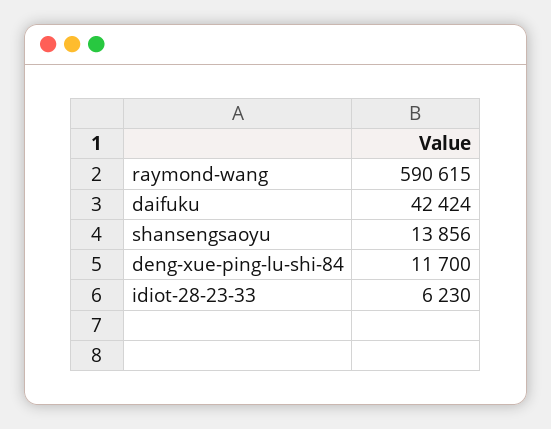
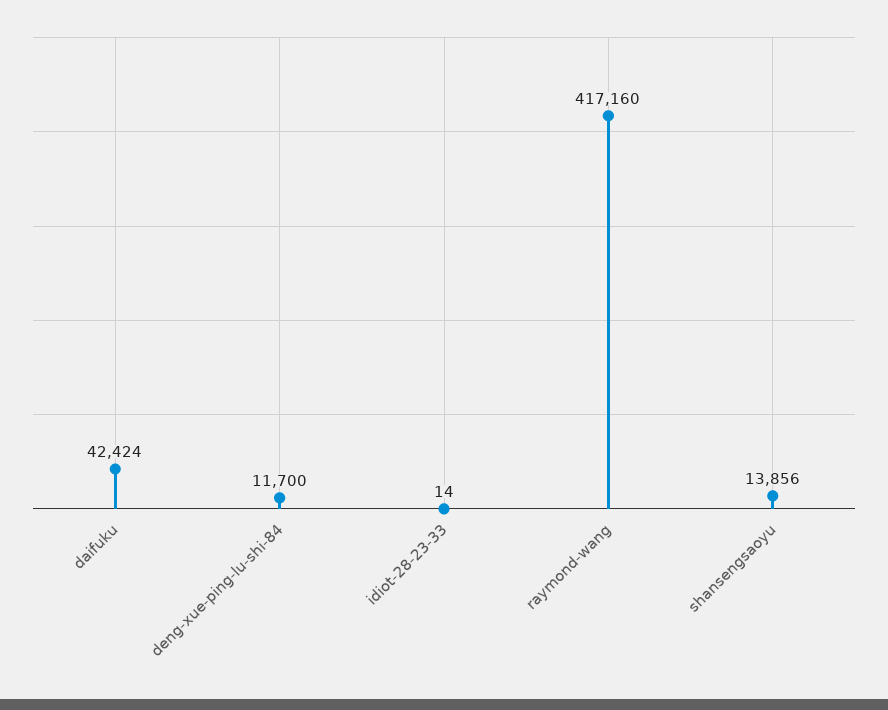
  {
-   "raymond-wang": 590615,
+   "raymond-wang": 417160,
    "daifuku": 42424,
    "shansengsaoyu": 13856,
    "deng-xue-ping-lu-shi-84": 11700,
-   "idiot-28-23-33": 6230
+   "idiot-28-23-33": 14
  }

